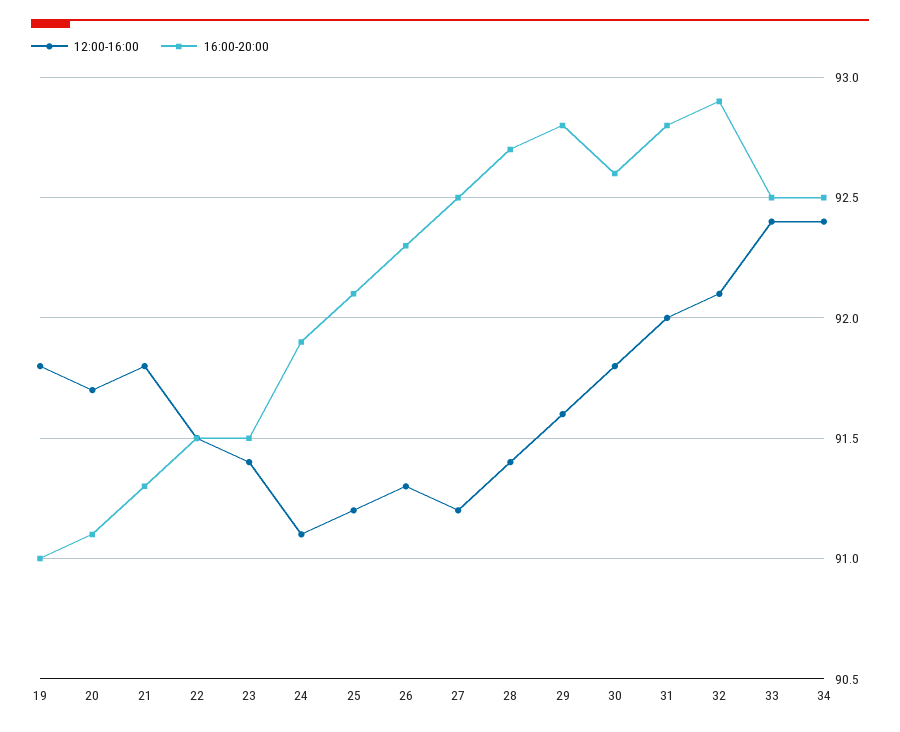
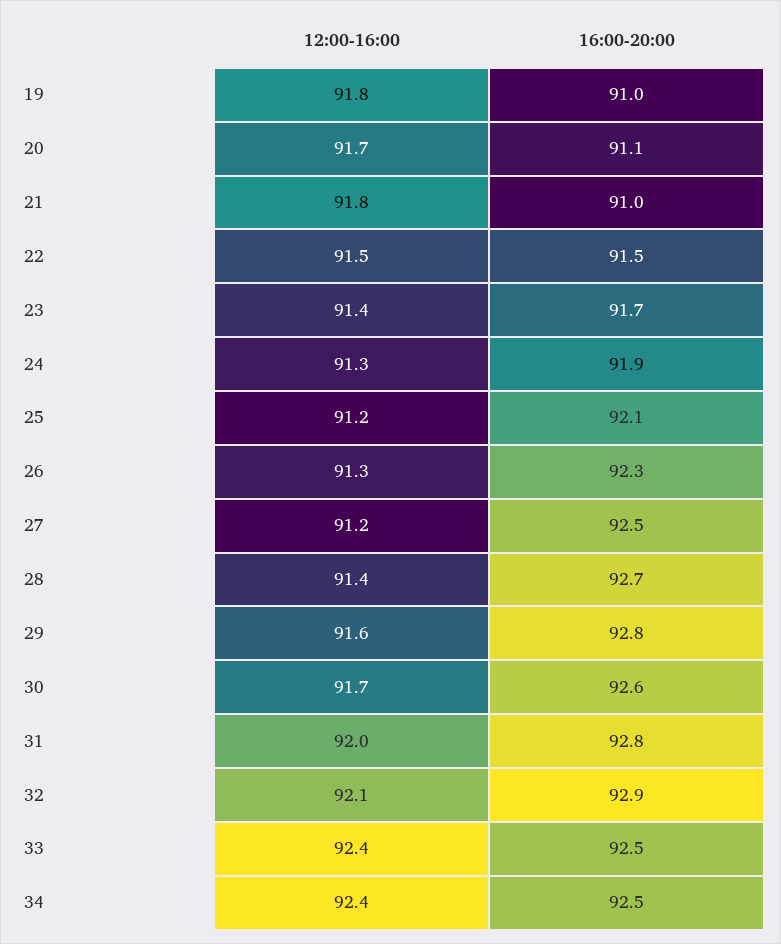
  {
    "12:00-16:00": {
      "19": 91.8,
      "20": 91.7,
      "21": 91.8,
      "22": 91.5,
      "23": 91.4,
-     "24": 91.1,
+     "24": 91.3,
      "25": 91.2,
      "26": 91.3,
      "27": 91.2,
      "28": 91.4,
      "29": 91.6,
-     "30": 91.8,
+     "30": 91.7,
      "31": 92,
      "32": 92.1,
      "33": 92.4,
      "34": 92.4
    },
    "16:00-20:00": {
      "19": 91,
      "20": 91.1,
-     "21": 91.3,
+     "21": 91,
      "22": 91.5,
-     "23": 91.5,
+     "23": 91.7,
      "24": 91.9,
      "25": 92.1,
      "26": 92.3,
      "27": 92.5,
      "28": 92.7,
      "29": 92.8,
      "30": 92.6,
      "31": 92.8,
      "32": 92.9,
      "33": 92.5,
      "34": 92.5
    }
  }

